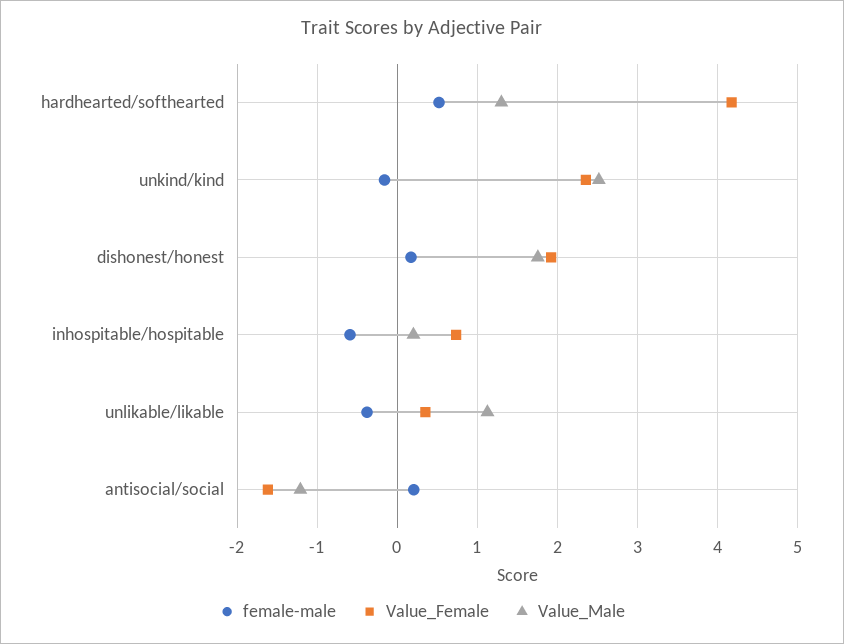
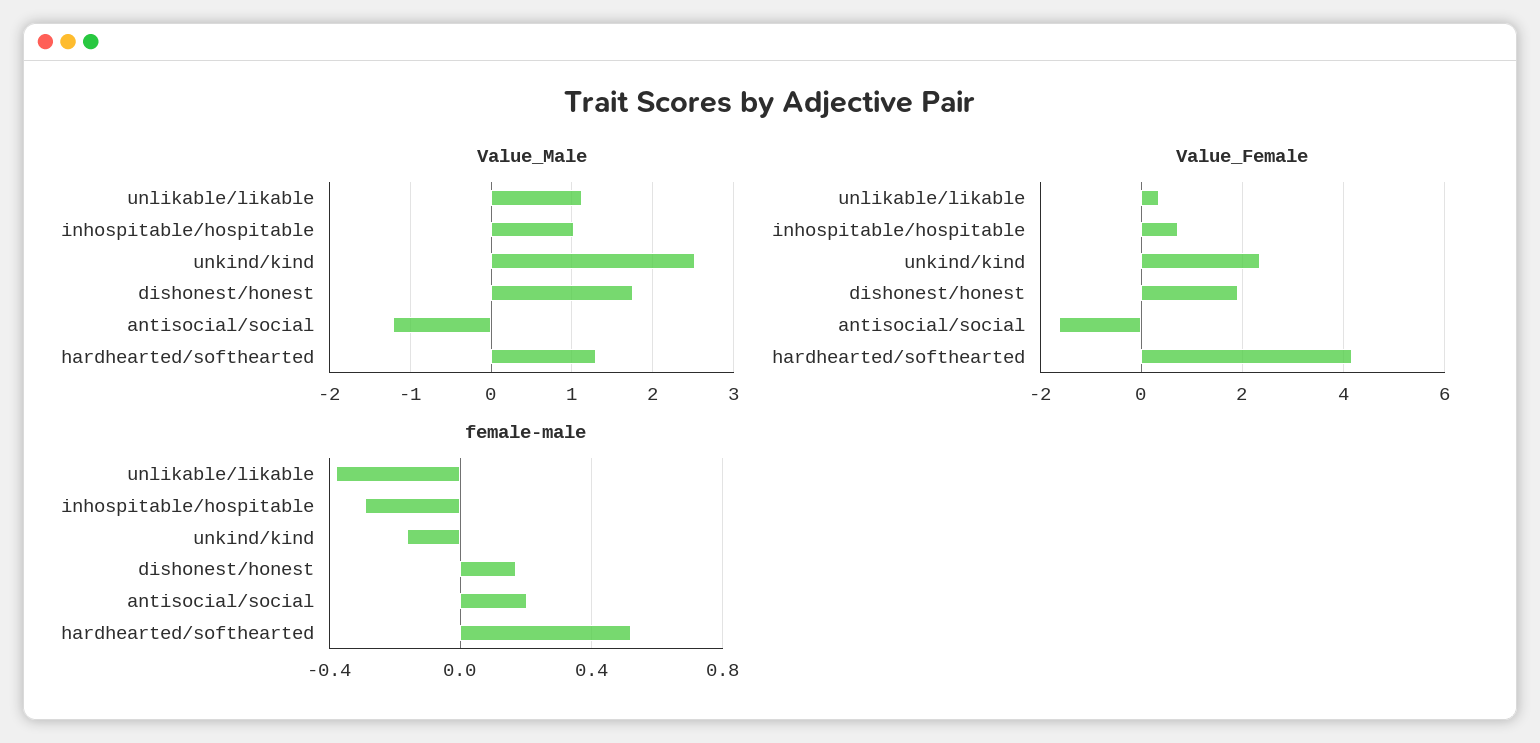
  {
    "female-male": {
      "hardhearted/softhearted": 0.5,
      "unkind/kind": -0.15,
      "dishonest/honest": 0.15,
-     "inhospitable/hospitable": -0.6,
+     "inhospitable/hospitable": -0.3,
      "unlikable/likable": -0.4,
      "antisocial/social": 0.2
    },
    "Value_Female": {
      "hardhearted/softhearted": 4.2,
      "unkind/kind": 2.4,
      "dishonest/honest": 1.9,
      "inhospitable/hospitable": 0.7,
      "unlikable/likable": 0.3,
      "antisocial/social": -1.6
    },
    "Value_Male": {
      "hardhearted/softhearted": 1.3,
      "unkind/kind": 2.5,
      "dishonest/honest": 1.8,
-     "inhospitable/hospitable": 0.2,
+     "inhospitable/hospitable": 1,
      "unlikable/likable": 1.1,
      "antisocial/social": -1.2
    }
  }

